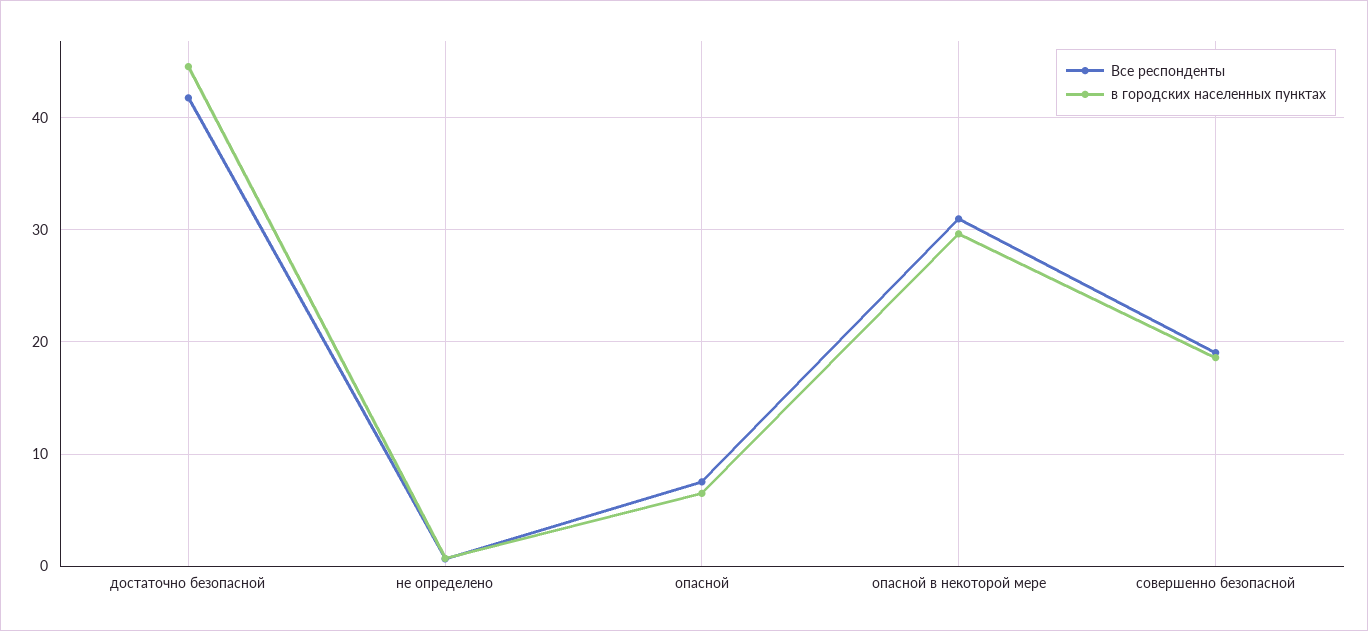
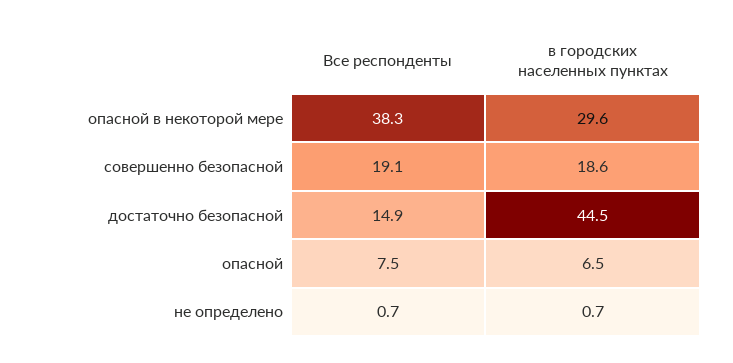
  {
    "Все респонденты": {
-     "достаточно безопасной": 42,
+     "достаточно безопасной": 14.9,
      "не определено": 0.7,
      "опасной": 7.5,
-     "опасной в некоторой мере": 31,
+     "опасной в некоторой мере": 38.3,
      "совершенно безопасной": 19.1
    },
    "в городских населенных пунктах": {
      "достаточно безопасной": 44.5,
      "не определено": 0.7,
      "опасной": 6.5,
      "опасной в некоторой мере": 29.6,
      "совершенно безопасной": 18.6
    }
  }

